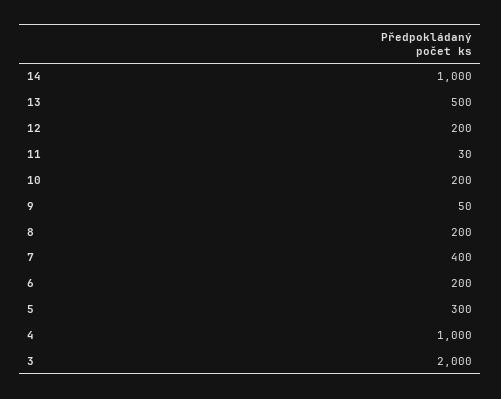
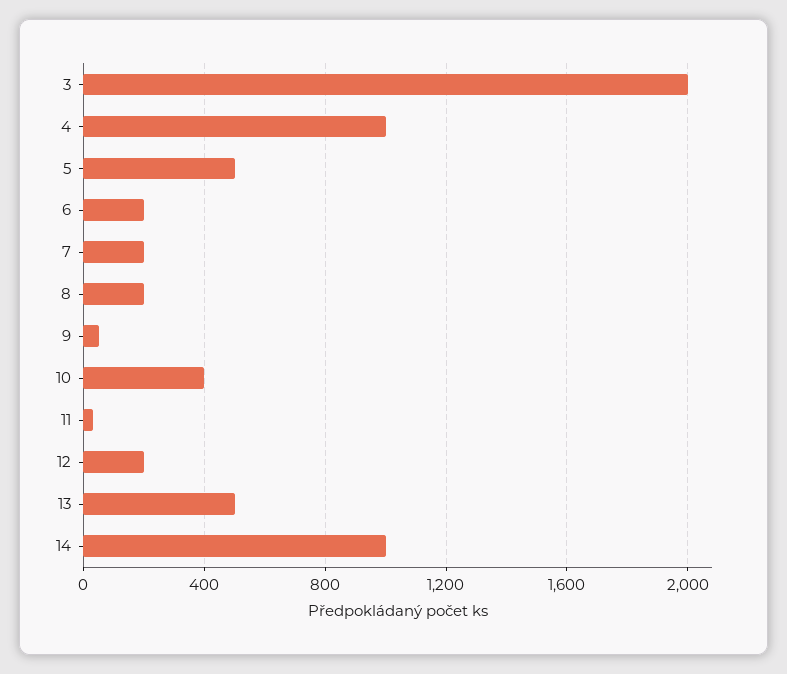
  {
    "14": 1000,
    "13": 500,
    "12": 200,
    "11": 30,
-   "10": 200,
+   "10": 400,
    "9": 50,
    "8": 200,
-   "7": 400,
+   "7": 200,
    "6": 200,
-   "5": 300,
+   "5": 500,
    "4": 1000,
    "3": 2000
  }

